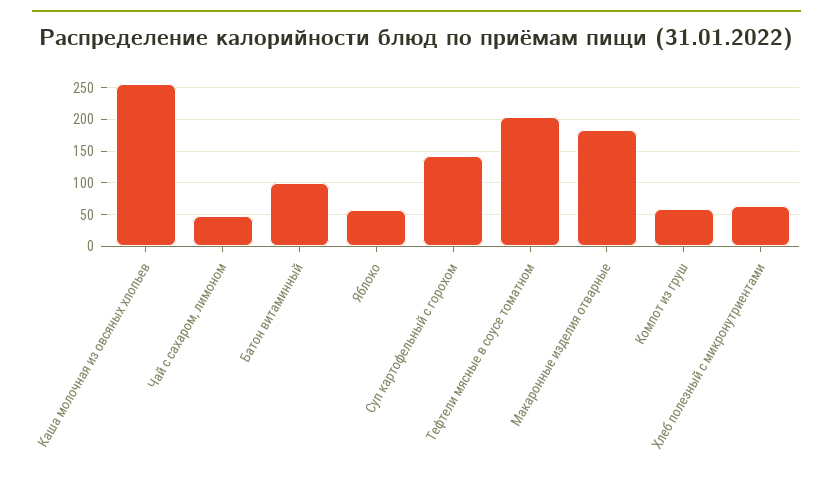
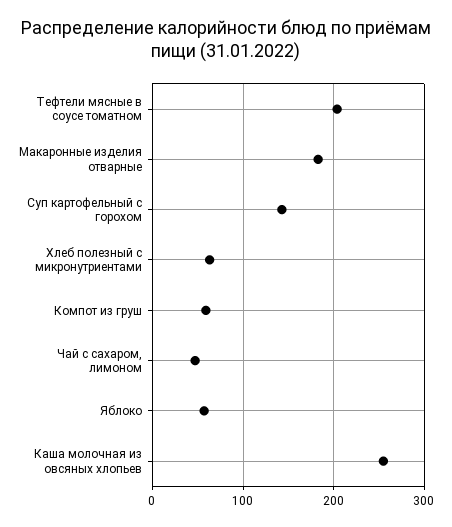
  {
    "Каша молочная из овсяных хлопьев": 260,
    "Чай с сахаром, лимоном": 50,
-   "Батон витаминный": 100,
    "Яблоко": 60,
    "Суп картофельный с горохом": 140,
    "Тефтели мясные в соусе томатном": 200,
    "Макаронные изделия отварные": 180,
    "Компот из груш": 60,
    "Хлеб полезный с микронутриентами": 60
  }

